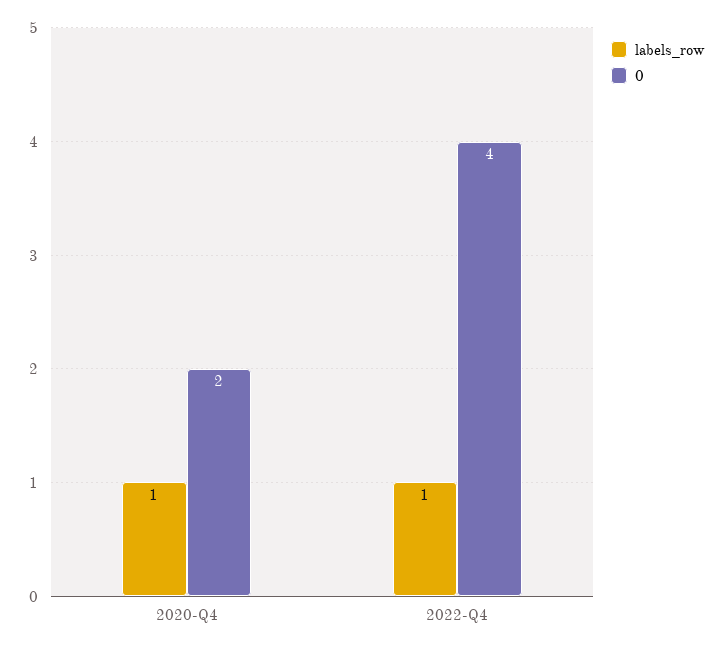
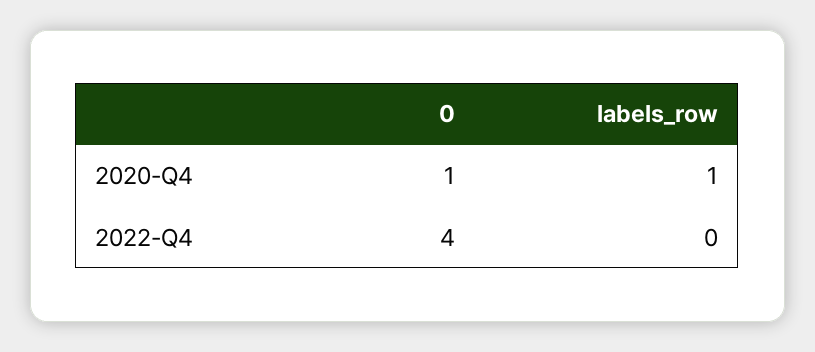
  {
    "labels_row": {
      "2020-Q4": 1,
-     "2022-Q4": 1
+     "2022-Q4": 0
    },
    "0": {
-     "2020-Q4": 2,
+     "2020-Q4": 1,
      "2022-Q4": 4
    }
  }

